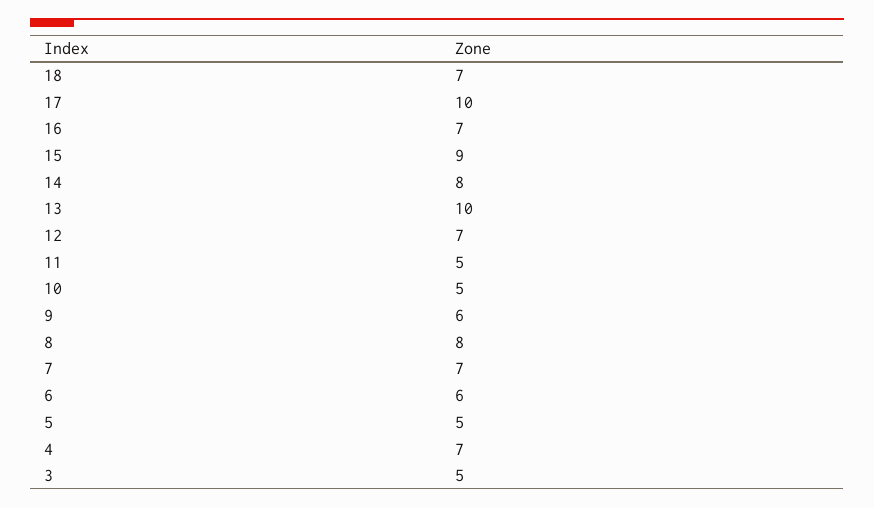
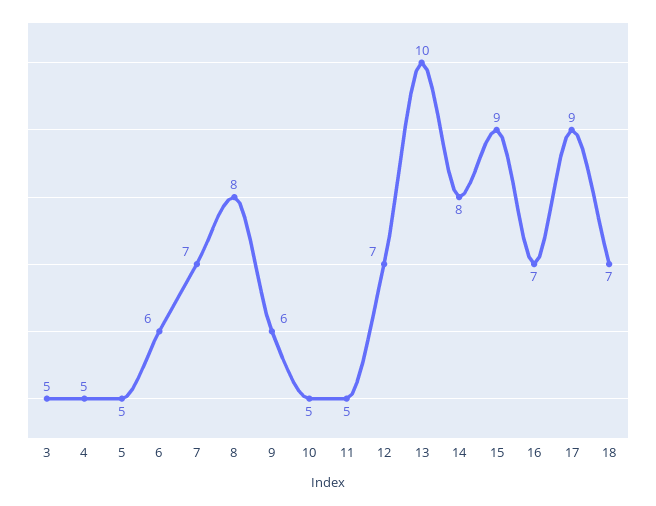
  {
    "18": 7,
-   "17": 10,
+   "17": 9,
    "16": 7,
    "15": 9,
    "14": 8,
    "13": 10,
    "12": 7,
    "11": 5,
    "10": 5,
    "9": 6,
    "8": 8,
    "7": 7,
    "6": 6,
    "5": 5,
-   "4": 7,
+   "4": 5,
    "3": 5
  }

